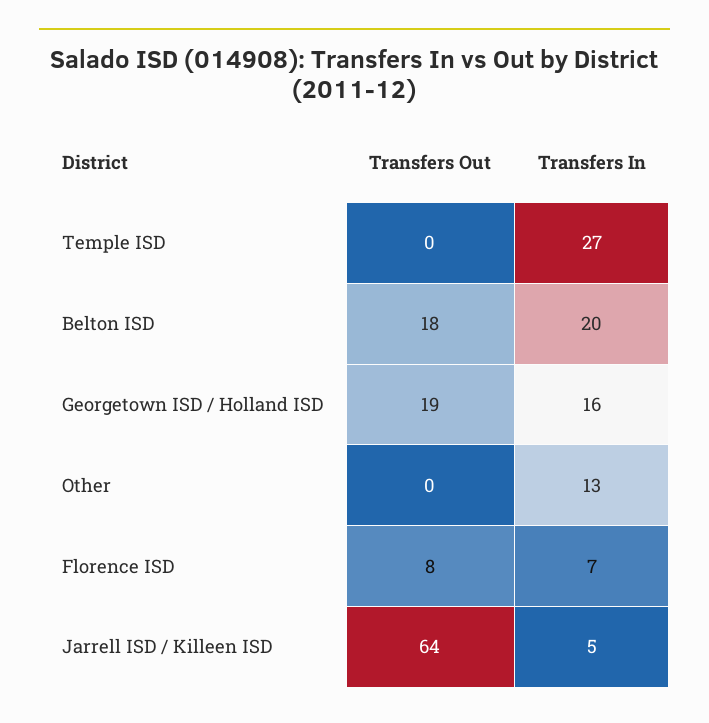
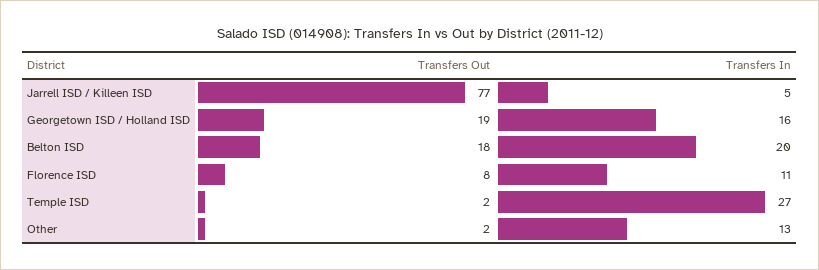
  {
    "Transfers Out": {
-     "Temple ISD": 0,
+     "Temple ISD": 2,
      "Belton ISD": 18,
      "Georgetown ISD / Holland ISD": 19,
-     "Other": 0,
+     "Other": 2,
      "Florence ISD": 8,
-     "Jarrell ISD / Killeen ISD": 64
+     "Jarrell ISD / Killeen ISD": 77
    },
    "Transfers In": {
      "Temple ISD": 27,
      "Belton ISD": 20,
      "Georgetown ISD / Holland ISD": 16,
      "Other": 13,
-     "Florence ISD": 7,
+     "Florence ISD": 11,
      "Jarrell ISD / Killeen ISD": 5
    }
  }

